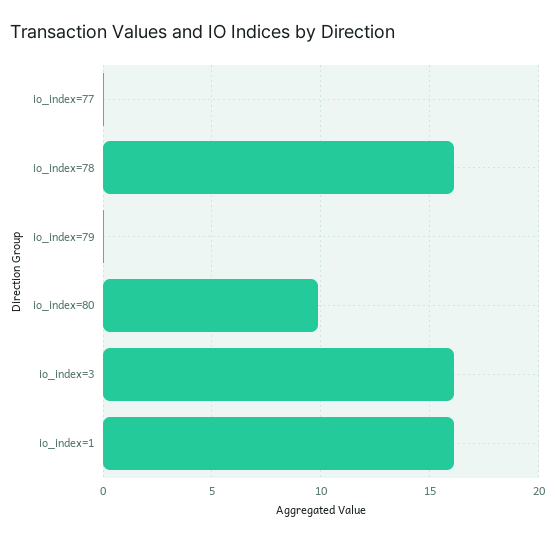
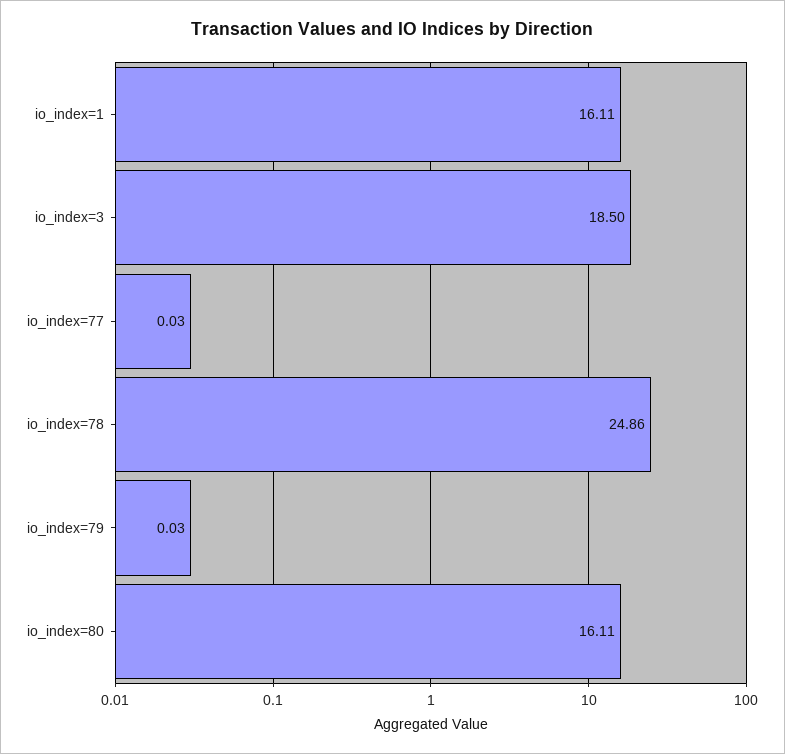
  {
    "io_index=77": 0.03,
-   "io_index=78": 16,
+   "io_index=78": 24.86,
    "io_index=79": 0.03,
-   "io_index=80": 10,
+   "io_index=80": 16.11,
-   "io_index=3": 16,
+   "io_index=3": 18.5,
    "io_index=1": 16.11
  }

